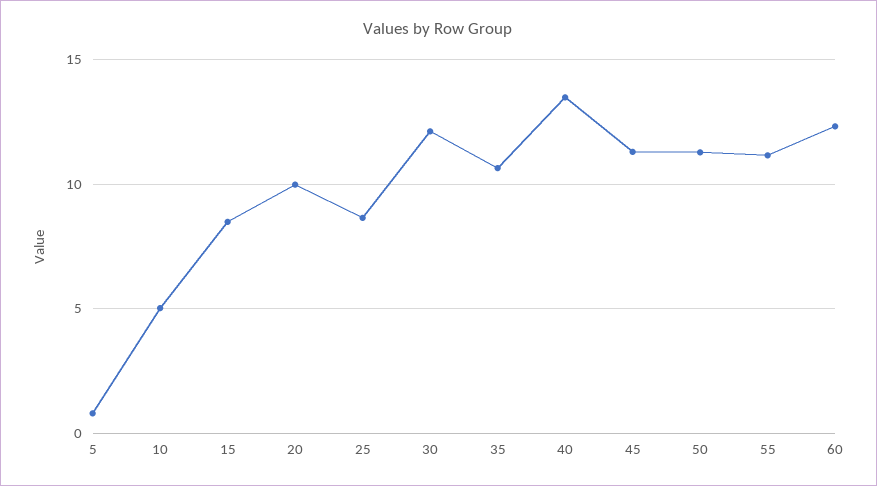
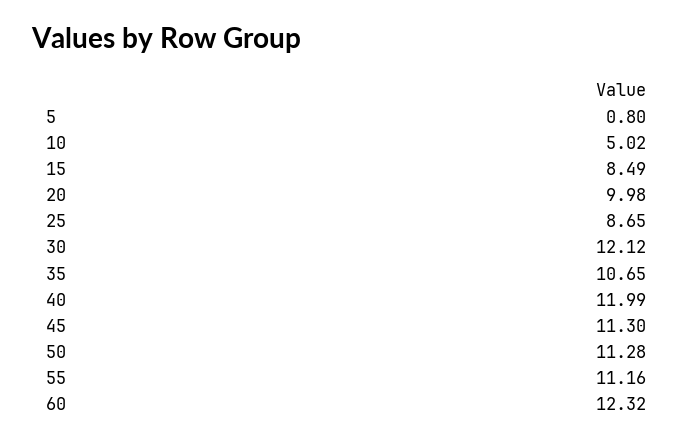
  {
    "5": 0.8,
    "10": 5.02,
    "15": 8.49,
    "20": 9.98,
    "25": 8.65,
    "30": 12.12,
    "35": 10.65,
-   "40": 13.5,
+   "40": 11.99,
    "45": 11.3,
    "50": 11.28,
    "55": 11.16,
    "60": 12.32
  }

